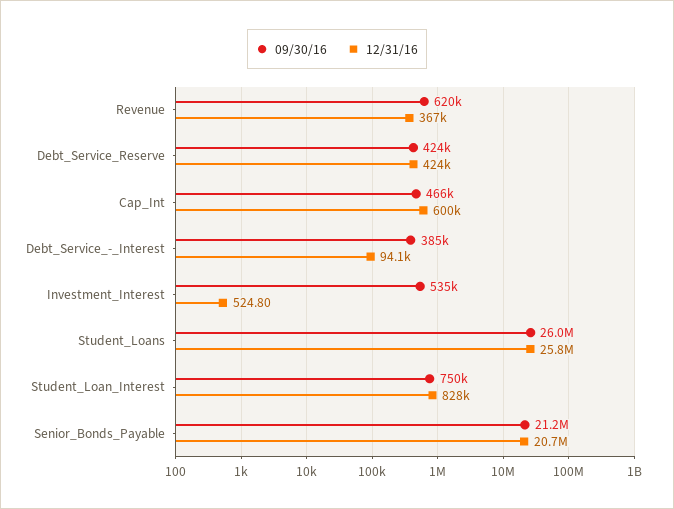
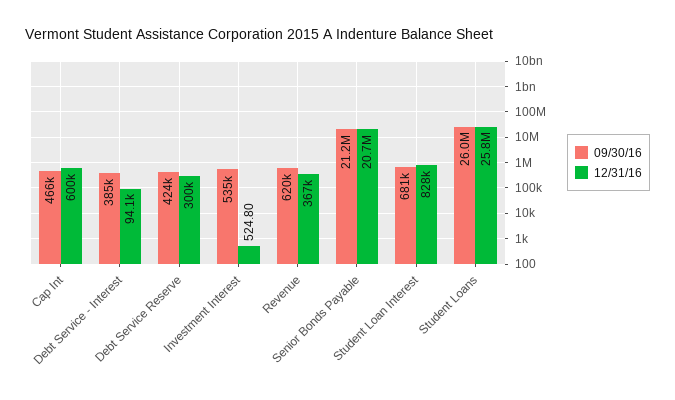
  {
    "09/30/16": {
      "Revenue": 620000,
      "Debt_Service_Reserve": 424000,
      "Cap_Int": 466000,
      "Debt_Service_-_Interest": 385000,
      "Investment_Interest": 535000,
      "Student_Loans": 26000000,
-     "Student_Loan_Interest": 750000,
+     "Student_Loan_Interest": 681000,
      "Senior_Bonds_Payable": 21200000
    },
    "12/31/16": {
      "Revenue": 367000,
-     "Debt_Service_Reserve": 424000,
+     "Debt_Service_Reserve": 300000,
      "Cap_Int": 600000,
      "Debt_Service_-_Interest": 94100,
      "Investment_Interest": 524.8,
      "Student_Loans": 25800000,
      "Student_Loan_Interest": 828000,
      "Senior_Bonds_Payable": 20700000
    }
  }

